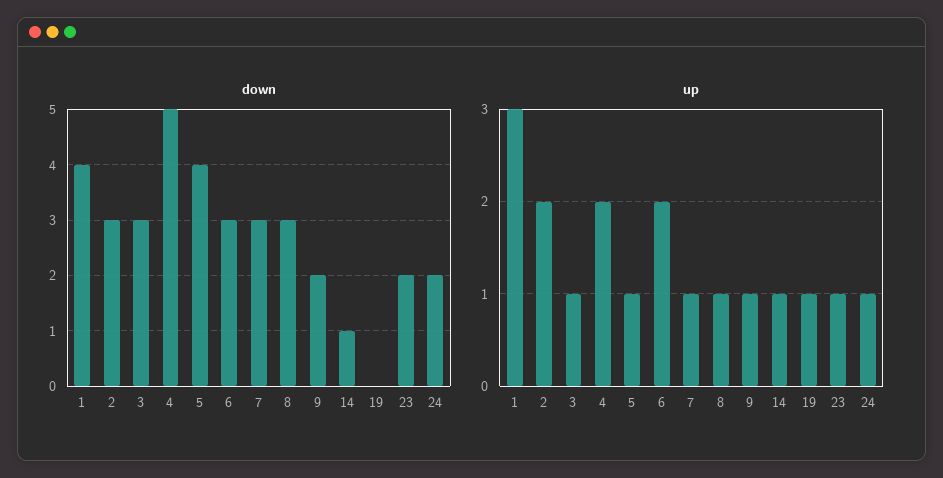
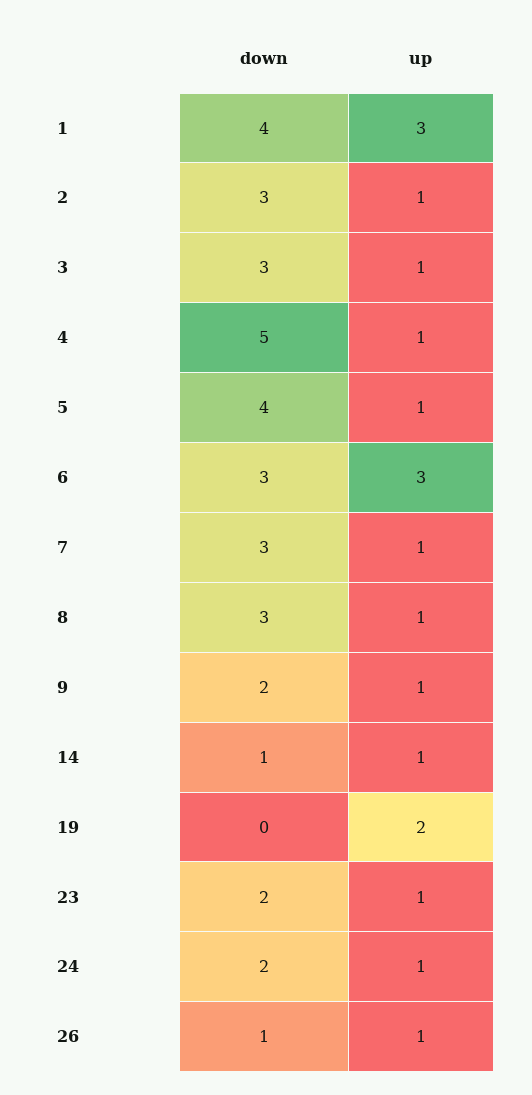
  {
    "down": {
      "1": 4,
      "2": 3,
      "3": 3,
      "4": 5,
      "5": 4,
      "6": 3,
      "7": 3,
      "8": 3,
      "9": 2,
      "14": 1,
      "19": 0,
      "23": 2,
-     "24": 2
+     "24": 2,
+     "26": 1
    },
    "up": {
      "1": 3,
-     "2": 2,
+     "2": 1,
      "3": 1,
-     "4": 2,
+     "4": 1,
      "5": 1,
-     "6": 2,
+     "6": 3,
      "7": 1,
      "8": 1,
      "9": 1,
      "14": 1,
-     "19": 1,
+     "19": 2,
      "23": 1,
-     "24": 1
+     "24": 1,
+     "26": 1
    }
  }

